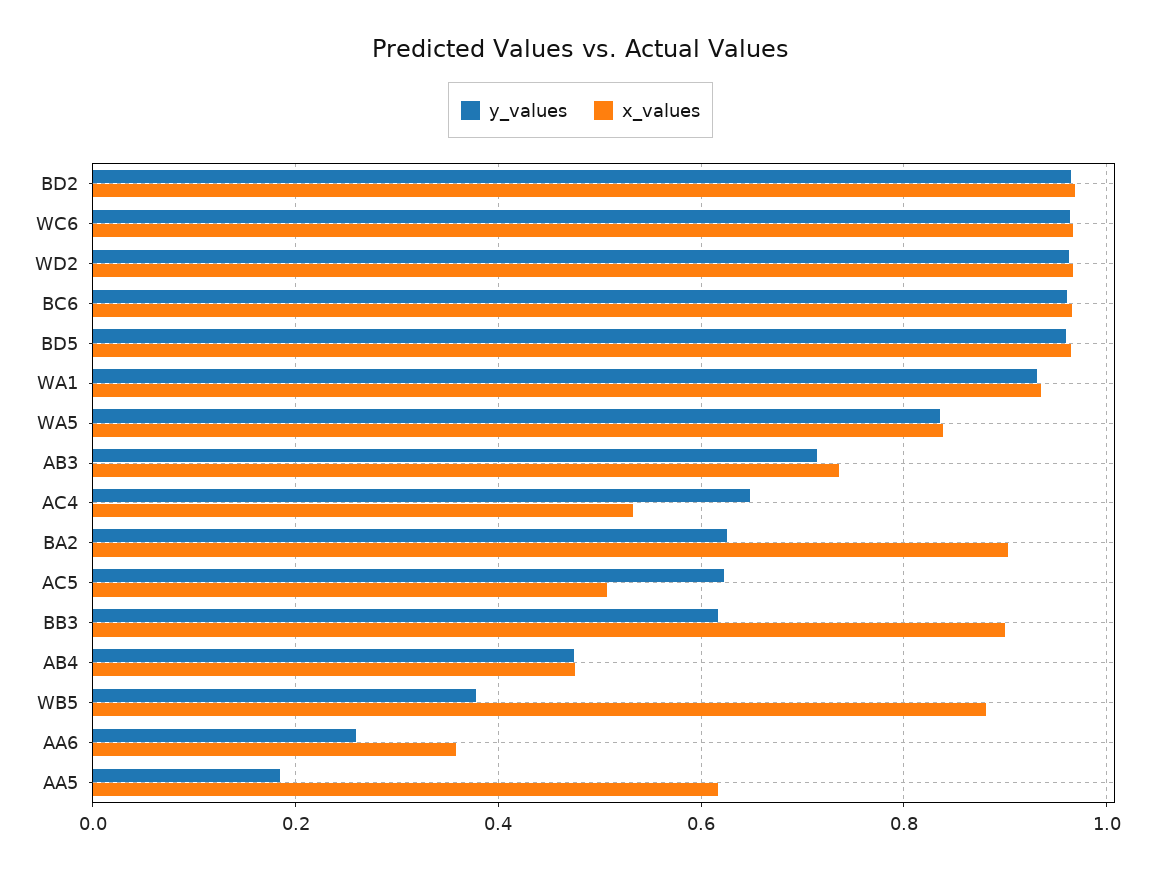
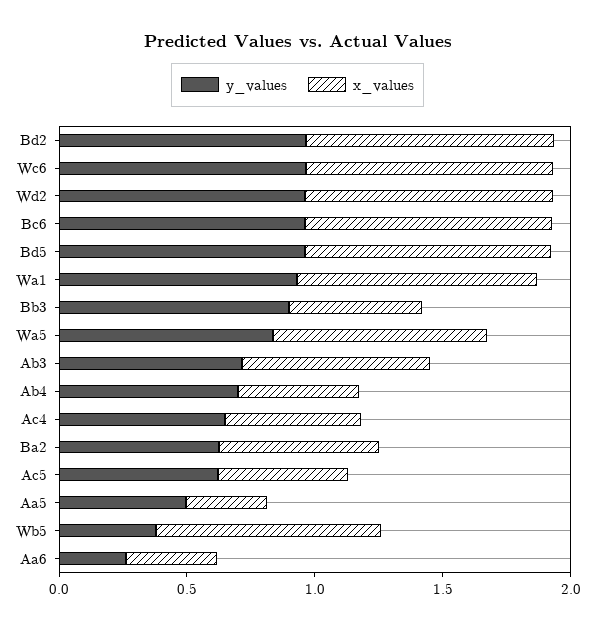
  {
    "y_values": {
      "BD2": 0.96,
      "WC6": 0.96,
      "WD2": 0.96,
      "BC6": 0.96,
      "BD5": 0.96,
      "WA1": 0.94,
      "WA5": 0.84,
      "AB3": 0.72,
      "AC4": 0.64,
      "BA2": 0.62,
      "AC5": 0.62,
-     "BB3": 0.62,
+     "BB3": 0.9,
-     "AB4": 0.48,
+     "AB4": 0.7,
      "WB5": 0.38,
      "AA6": 0.26,
-     "AA5": 0.18
+     "AA5": 0.5
    },
    "x_values": {
      "BD2": 0.96,
      "WC6": 0.96,
      "WD2": 0.96,
      "BC6": 0.96,
      "BD5": 0.96,
      "WA1": 0.94,
      "WA5": 0.84,
      "AB3": 0.74,
      "AC4": 0.54,
-     "BA2": 0.9,
+     "BA2": 0.6,
      "AC5": 0.5,
-     "BB3": 0.9,
+     "BB3": 0.5,
      "AB4": 0.48,
      "WB5": 0.88,
      "AA6": 0.36,
-     "AA5": 0.62
+     "AA5": 0.3
    }
  }

